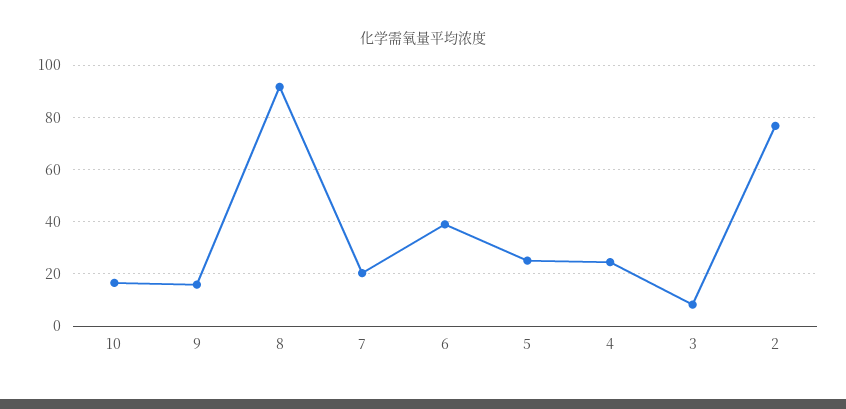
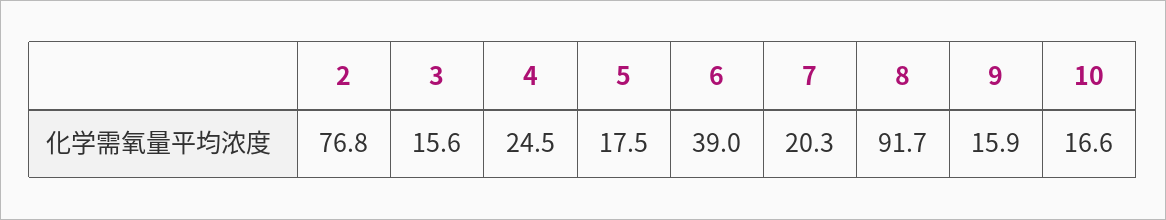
  {
    "10": 16.6,
    "9": 15.9,
    "8": 91.7,
    "7": 20.3,
    "6": 39,
-   "5": 25,
+   "5": 17.5,
    "4": 24.5,
-   "3": 7.5,
+   "3": 15.6,
    "2": 76.8
  }

